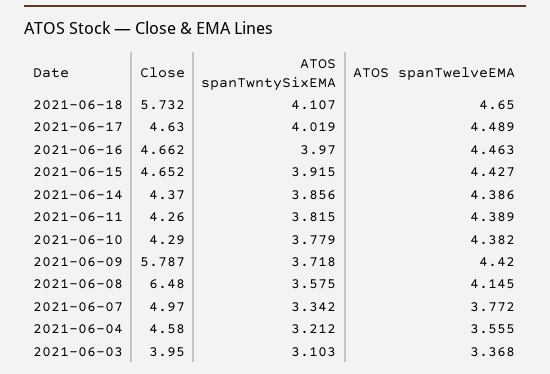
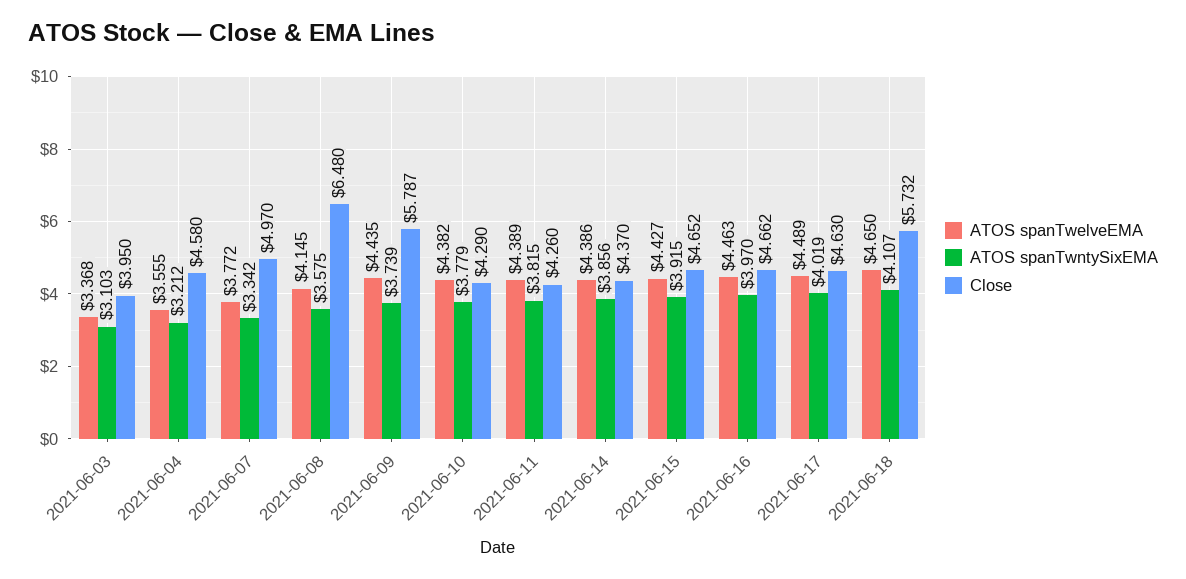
  {
    "Close": {
      "2021-06-18": 5.732,
      "2021-06-17": 4.63,
      "2021-06-16": 4.662,
      "2021-06-15": 4.652,
      "2021-06-14": 4.37,
      "2021-06-11": 4.26,
      "2021-06-10": 4.29,
      "2021-06-09": 5.787,
      "2021-06-08": 6.48,
      "2021-06-07": 4.97,
      "2021-06-04": 4.58,
      "2021-06-03": 3.95
    },
    "ATOS spanTwntySixEMA": {
      "2021-06-18": 4.107,
      "2021-06-17": 4.019,
      "2021-06-16": 3.97,
      "2021-06-15": 3.915,
      "2021-06-14": 3.856,
      "2021-06-11": 3.815,
      "2021-06-10": 3.779,
-     "2021-06-09": 3.718,
+     "2021-06-09": 3.739,
      "2021-06-08": 3.575,
      "2021-06-07": 3.342,
      "2021-06-04": 3.212,
      "2021-06-03": 3.103
    },
    "ATOS spanTwelveEMA": {
      "2021-06-18": 4.65,
      "2021-06-17": 4.489,
      "2021-06-16": 4.463,
      "2021-06-15": 4.427,
      "2021-06-14": 4.386,
      "2021-06-11": 4.389,
      "2021-06-10": 4.382,
-     "2021-06-09": 4.42,
+     "2021-06-09": 4.435,
      "2021-06-08": 4.145,
      "2021-06-07": 3.772,
      "2021-06-04": 3.555,
      "2021-06-03": 3.368
    }
  }

